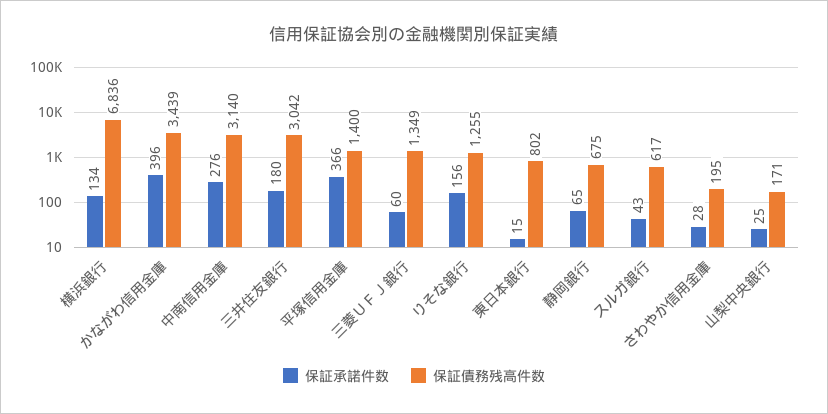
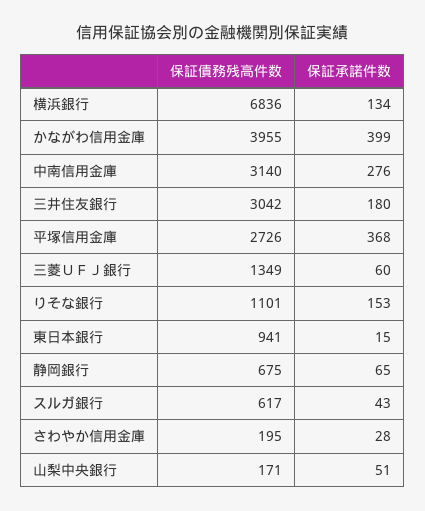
  {
    "保証承諾件数": {
      "横浜銀行": 134,
-     "かながわ信用金庫": 396,
+     "かながわ信用金庫": 399,
      "中南信用金庫": 276,
      "三井住友銀行": 180,
-     "平塚信用金庫": 366,
+     "平塚信用金庫": 368,
      "三菱ＵＦＪ銀行": 60,
-     "りそな銀行": 156,
+     "りそな銀行": 153,
      "東日本銀行": 15,
      "静岡銀行": 65,
      "スルガ銀行": 43,
      "さわやか信用金庫": 28,
-     "山梨中央銀行": 25
+     "山梨中央銀行": 51
    },
    "保証債務残高件数": {
      "横浜銀行": 6836,
-     "かながわ信用金庫": 3439,
+     "かながわ信用金庫": 3955,
      "中南信用金庫": 3140,
      "三井住友銀行": 3042,
-     "平塚信用金庫": 1400,
+     "平塚信用金庫": 2726,
      "三菱ＵＦＪ銀行": 1349,
-     "りそな銀行": 1255,
+     "りそな銀行": 1101,
-     "東日本銀行": 802,
+     "東日本銀行": 941,
      "静岡銀行": 675,
      "スルガ銀行": 617,
      "さわやか信用金庫": 195,
      "山梨中央銀行": 171
    }
  }

